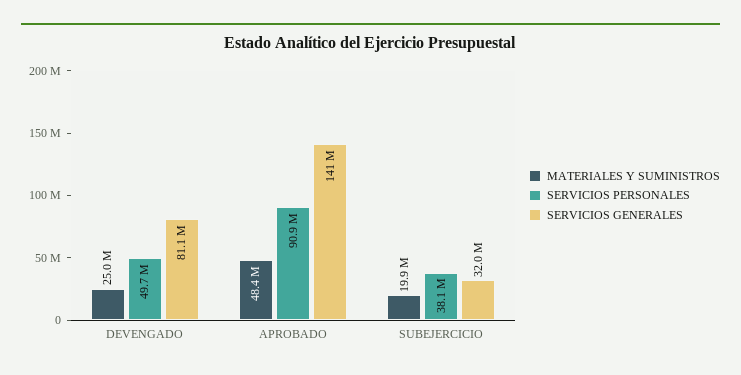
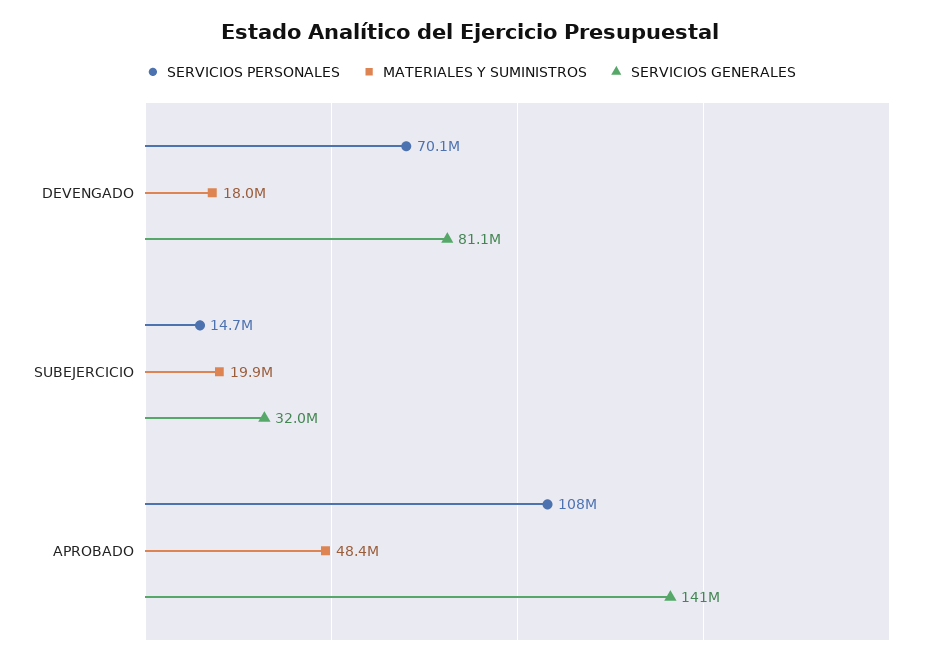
  {
    "MATERIALES Y SUMINISTROS": {
-     "DEVENGADO": 25000000,
+     "DEVENGADO": 18000000,
      "APROBADO": 48400000,
      "SUBEJERCICIO": 19900000
    },
    "SERVICIOS PERSONALES": {
-     "DEVENGADO": 49700000,
+     "DEVENGADO": 70100000,
-     "APROBADO": 90900000,
+     "APROBADO": 108000000,
-     "SUBEJERCICIO": 38100000
+     "SUBEJERCICIO": 14700000
    },
    "SERVICIOS GENERALES": {
      "DEVENGADO": 81100000,
      "APROBADO": 141000000,
      "SUBEJERCICIO": 32000000
    }
  }

